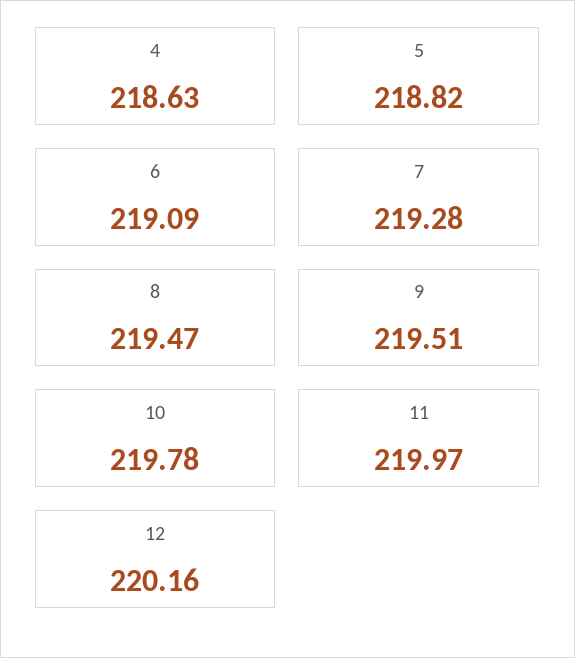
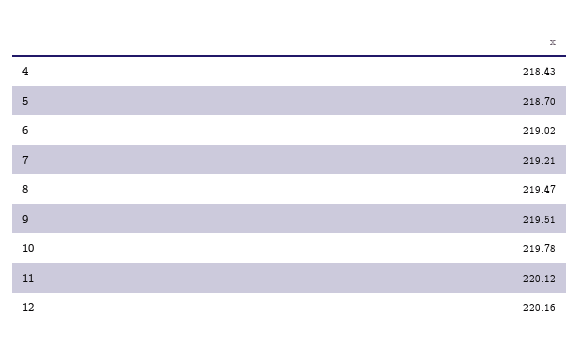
  {
-   "4": 218.63,
+   "4": 218.43,
-   "5": 218.82,
+   "5": 218.7,
-   "6": 219.09,
+   "6": 219.02,
-   "7": 219.28,
+   "7": 219.21,
    "8": 219.47,
    "9": 219.51,
    "10": 219.78,
-   "11": 219.97,
+   "11": 220.12,
    "12": 220.16
  }

